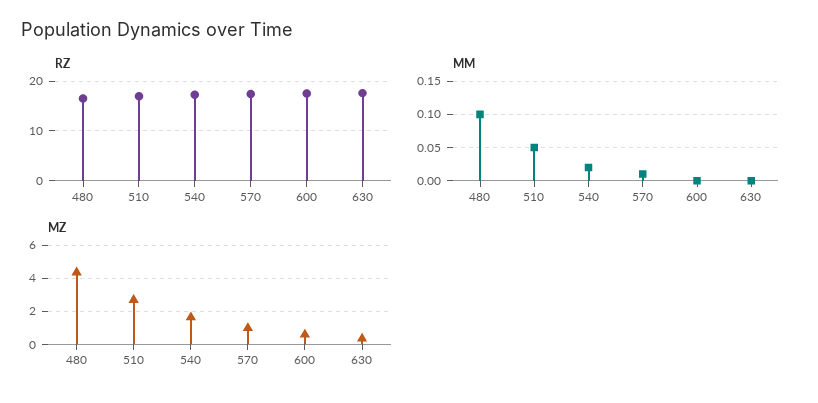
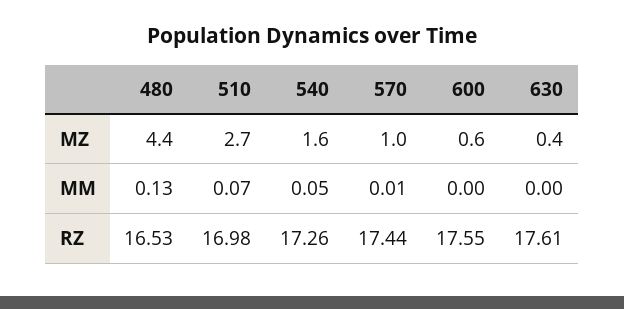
  {
    "RZ": {
      "480": 16.53,
      "510": 16.98,
      "540": 17.26,
      "570": 17.44,
      "600": 17.55,
      "630": 17.61
    },
    "MM": {
-     "480": 0.1,
+     "480": 0.13,
-     "510": 0.05,
+     "510": 0.07,
-     "540": 0.02,
+     "540": 0.05,
      "570": 0.01,
      "600": 0,
      "630": 0
    },
    "MZ": {
      "480": 4.4,
      "510": 2.7,
      "540": 1.6,
      "570": 1,
      "600": 0.6,
      "630": 0.4
    }
  }

